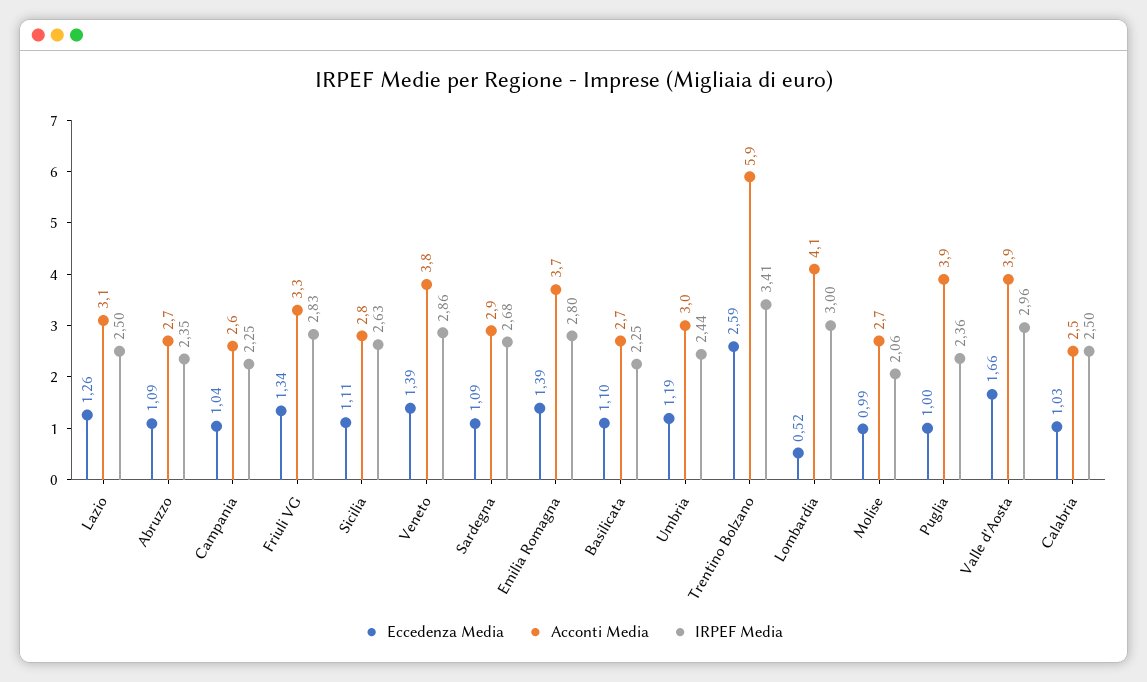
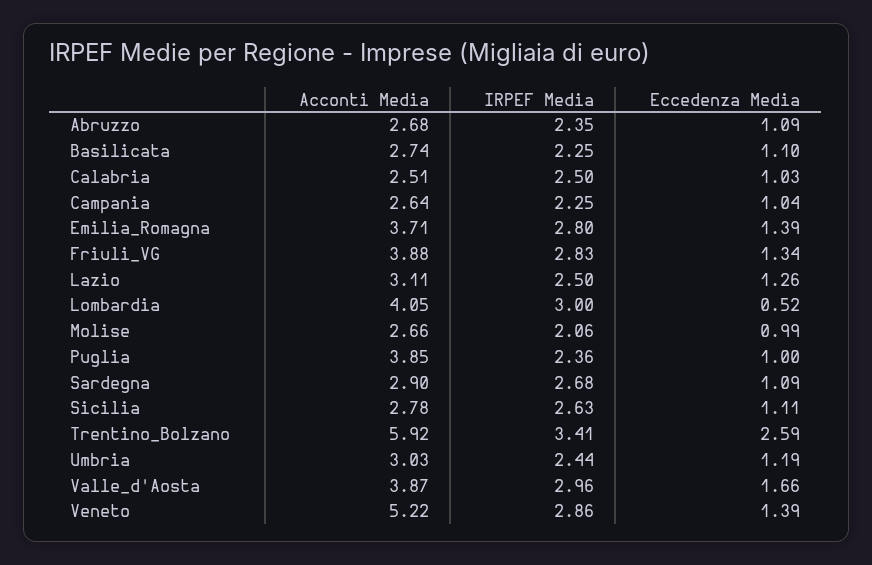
  {
    "Eccedenza Media": {
      "Lazio": 1.26,
      "Abruzzo": 1.09,
      "Campania": 1.04,
      "Friuli VG": 1.34,
      "Sicilia": 1.11,
      "Veneto": 1.39,
      "Sardegna": 1.09,
      "Emilia Romagna": 1.39,
      "Basilicata": 1.1,
      "Umbria": 1.19,
      "Trentino Bolzano": 2.59,
      "Lombardia": 0.52,
      "Molise": 0.99,
      "Puglia": 1,
      "Valle d'Aosta": 1.66,
      "Calabria": 1.03
    },
    "Acconti Media": {
      "Lazio": 3.11,
      "Abruzzo": 2.68,
      "Campania": 2.64,
-     "Friuli VG": 3.3,
+     "Friuli VG": 3.88,
      "Sicilia": 2.78,
-     "Veneto": 3.8,
+     "Veneto": 5.22,
      "Sardegna": 2.9,
      "Emilia Romagna": 3.71,
      "Basilicata": 2.74,
      "Umbria": 3.03,
      "Trentino Bolzano": 5.92,
      "Lombardia": 4.05,
      "Molise": 2.66,
      "Puglia": 3.85,
      "Valle d'Aosta": 3.87,
      "Calabria": 2.51
    },
    "IRPEF Media": {
      "Lazio": 2.5,
      "Abruzzo": 2.35,
      "Campania": 2.25,
      "Friuli VG": 2.83,
      "Sicilia": 2.63,
      "Veneto": 2.86,
      "Sardegna": 2.68,
      "Emilia Romagna": 2.8,
      "Basilicata": 2.25,
      "Umbria": 2.44,
      "Trentino Bolzano": 3.41,
      "Lombardia": 3,
      "Molise": 2.06,
      "Puglia": 2.36,
      "Valle d'Aosta": 2.96,
      "Calabria": 2.5
    }
  }

